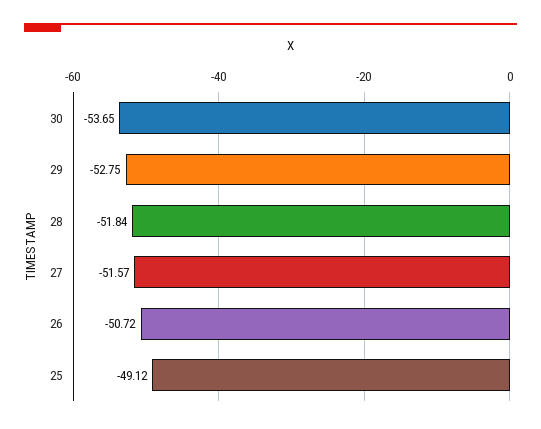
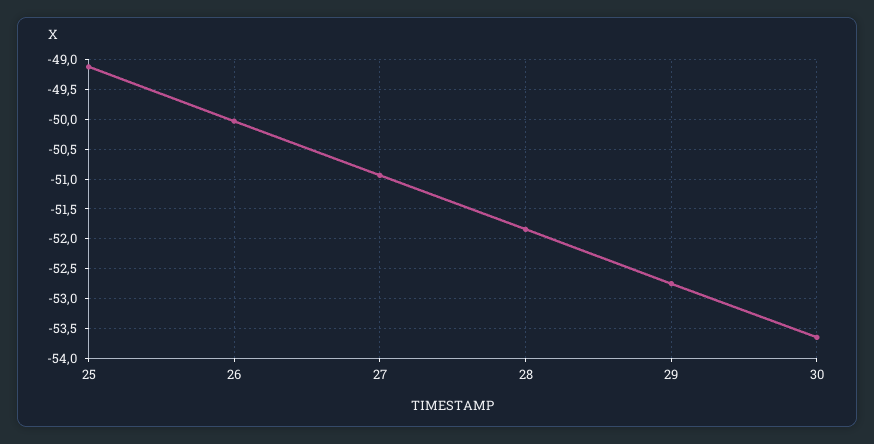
  {
    "30": -53.65,
    "29": -52.75,
    "28": -51.84,
-   "27": -51.57,
+   "27": -51,
-   "26": -50.72,
+   "26": -50,
    "25": -49.12
  }

